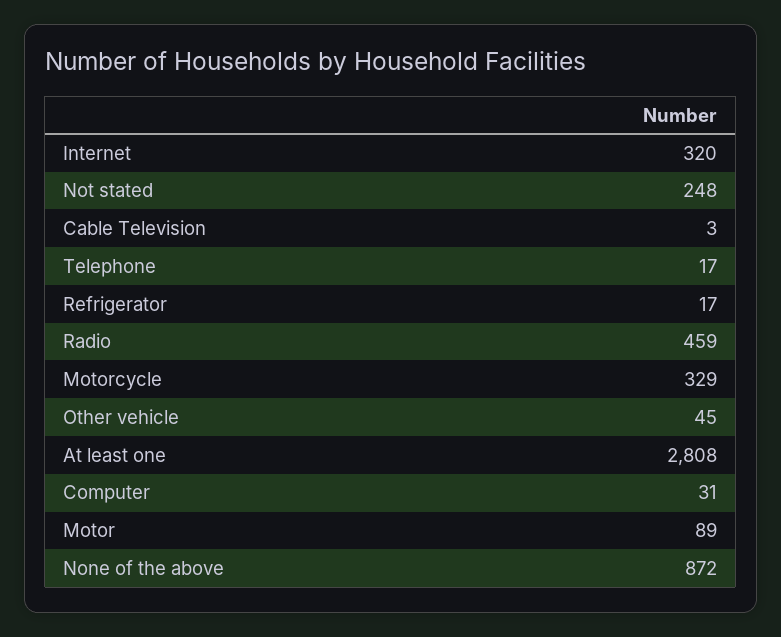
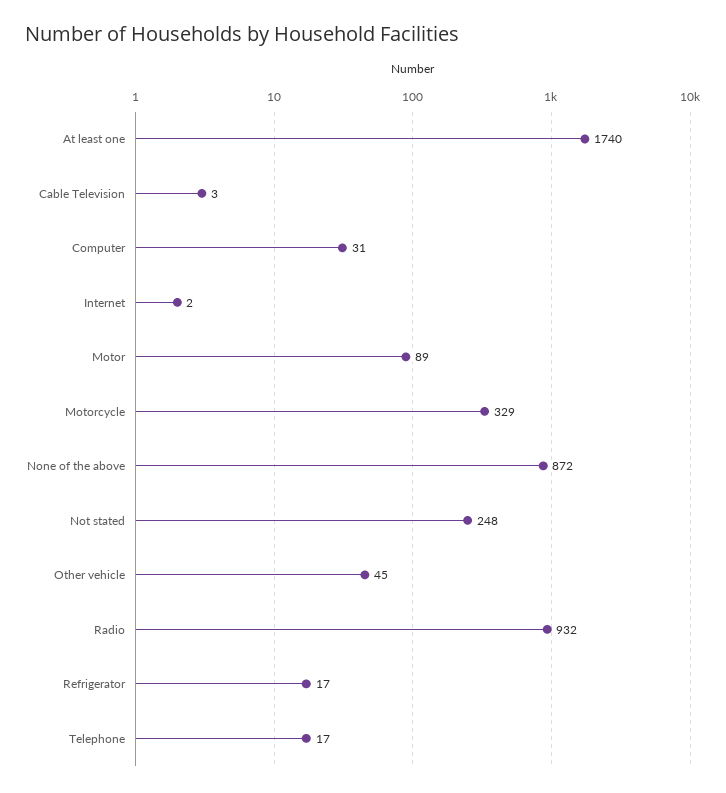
  {
-   "Internet": 320,
+   "Internet": 2,
    "Not stated": 248,
    "Cable Television": 3,
    "Telephone": 17,
    "Refrigerator": 17,
-   "Radio": 459,
+   "Radio": 932,
    "Motorcycle": 329,
    "Other vehicle": 45,
-   "At least one": 2808,
+   "At least one": 1740,
    "Computer": 31,
    "Motor": 89,
    "None of the above": 872
  }

